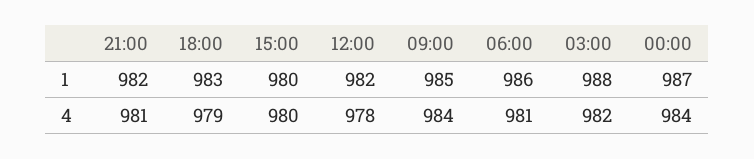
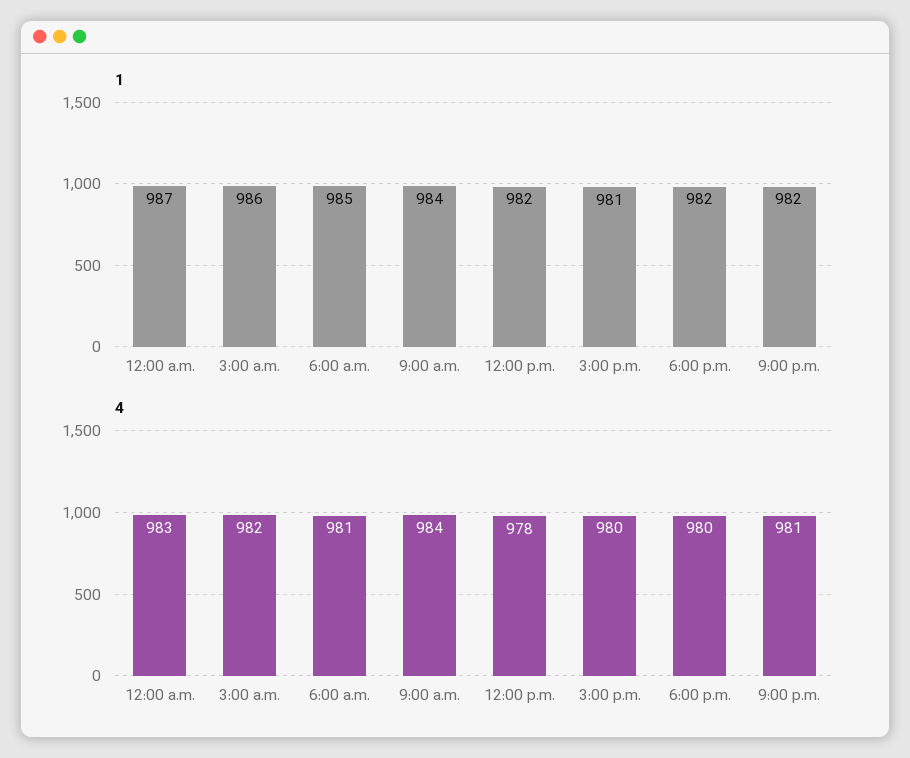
  {
    "1": {
      "21:00": 982,
-     "18:00": 983,
+     "18:00": 982,
-     "15:00": 980,
+     "15:00": 981,
      "12:00": 982,
-     "09:00": 985,
+     "09:00": 984,
-     "06:00": 986,
+     "06:00": 985,
-     "03:00": 988,
+     "03:00": 986,
      "00:00": 987
    },
    "4": {
      "21:00": 981,
-     "18:00": 979,
+     "18:00": 980,
      "15:00": 980,
      "12:00": 978,
      "09:00": 984,
      "06:00": 981,
      "03:00": 982,
-     "00:00": 984
+     "00:00": 983
    }
  }

